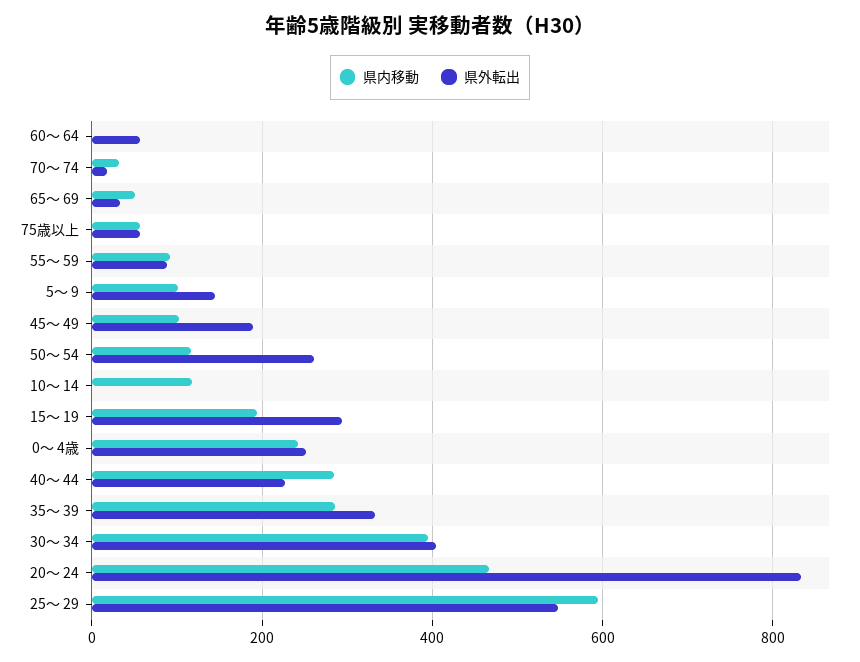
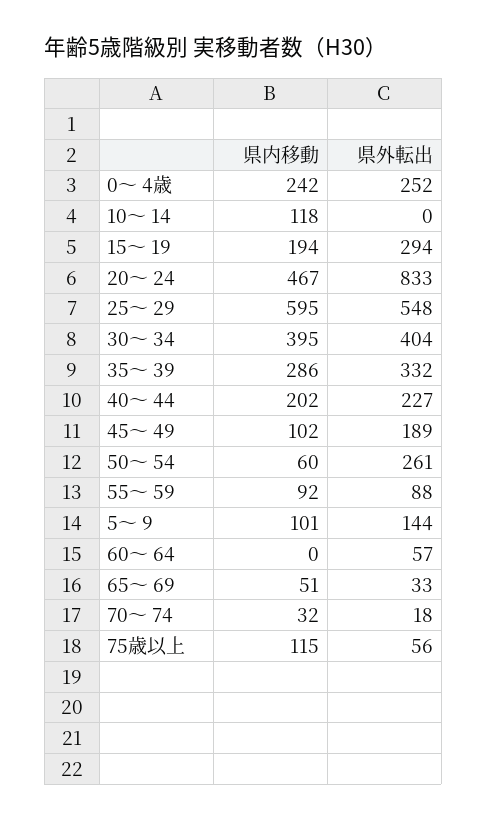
  {
    "県内移動": {
      "60～ 64": 0,
      "70～ 74": 32,
      "65～ 69": 51,
-     "75歳以上": 60,
+     "75歳以上": 115,
      "55～ 59": 92,
      "5～ 9": 101,
      "45～ 49": 102,
-     "50～ 54": 120,
+     "50～ 54": 60,
      "10～ 14": 118,
      "15～ 19": 194,
      "0～ 4歳": 242,
-     "40～ 44": 280,
+     "40～ 44": 202,
      "35～ 39": 286,
      "30～ 34": 395,
      "20～ 24": 467,
      "25～ 29": 595
    },
    "県外転出": {
      "60～ 64": 57,
      "70～ 74": 18,
      "65～ 69": 33,
      "75歳以上": 56,
      "55～ 59": 88,
      "5～ 9": 144,
      "45～ 49": 189,
      "50～ 54": 261,
      "10～ 14": 0,
      "15～ 19": 294,
      "0～ 4歳": 252,
      "40～ 44": 227,
      "35～ 39": 332,
      "30～ 34": 404,
      "20～ 24": 833,
      "25～ 29": 548
    }
  }

